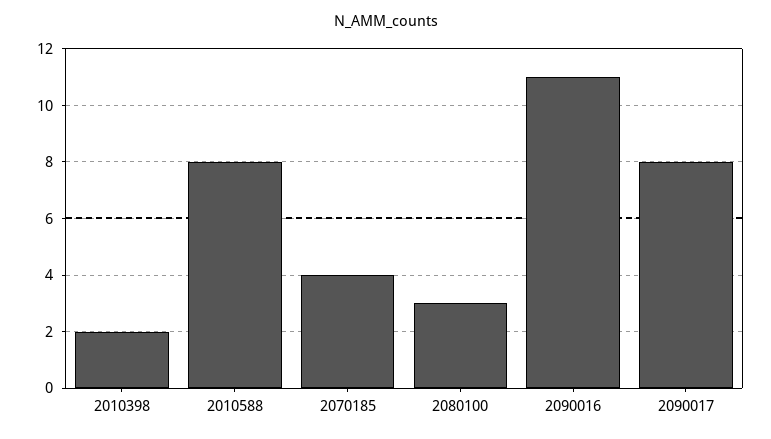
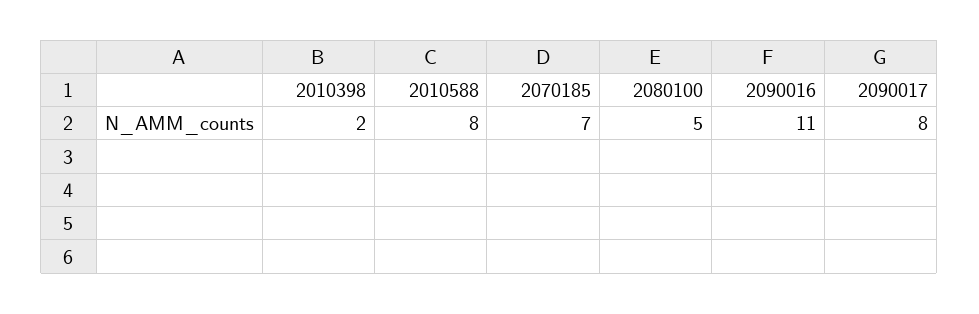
  {
    "2010398": 2,
    "2010588": 8,
-   "2070185": 4,
+   "2070185": 7,
-   "2080100": 3,
+   "2080100": 5,
    "2090016": 11,
    "2090017": 8
  }

